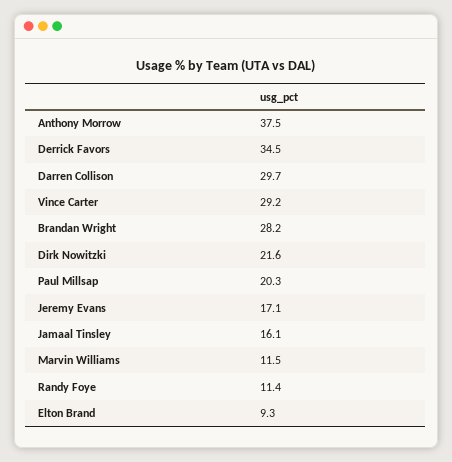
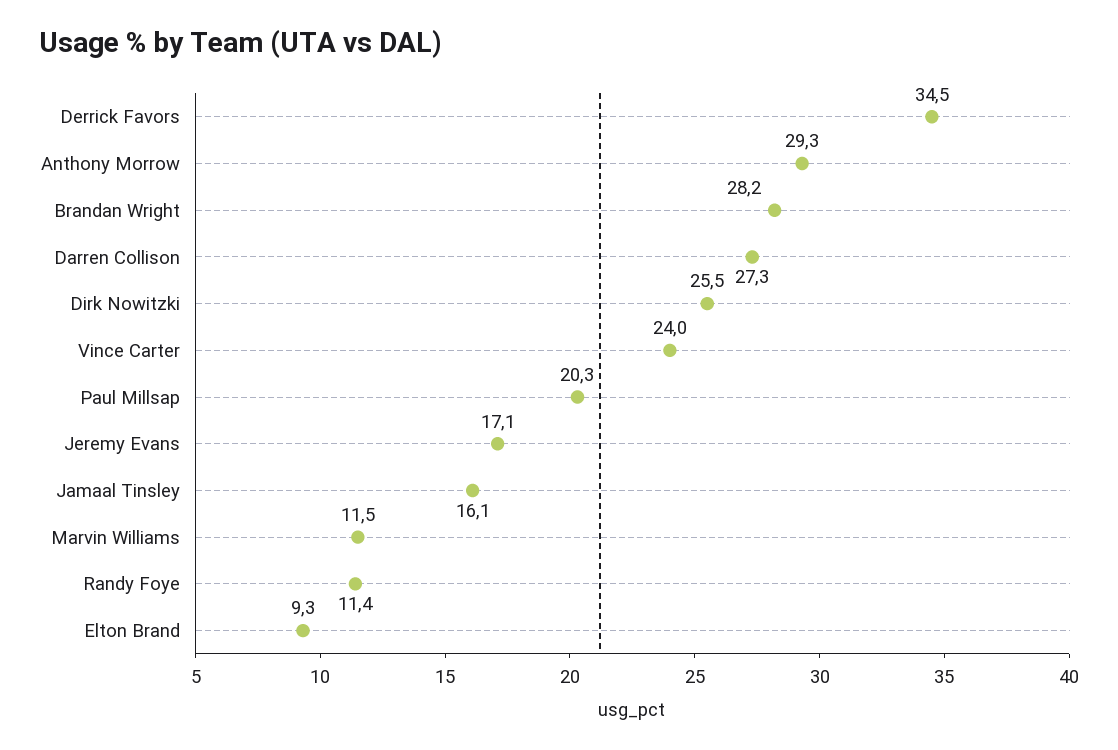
  {
-   "Anthony Morrow": 37.5,
+   "Anthony Morrow": 29.3,
    "Derrick Favors": 34.5,
-   "Darren Collison": 29.7,
+   "Darren Collison": 27.3,
-   "Vince Carter": 29.2,
+   "Vince Carter": 24,
    "Brandan Wright": 28.2,
-   "Dirk Nowitzki": 21.6,
+   "Dirk Nowitzki": 25.5,
    "Paul Millsap": 20.3,
    "Jeremy Evans": 17.1,
    "Jamaal Tinsley": 16.1,
    "Marvin Williams": 11.5,
    "Randy Foye": 11.4,
    "Elton Brand": 9.3
  }

